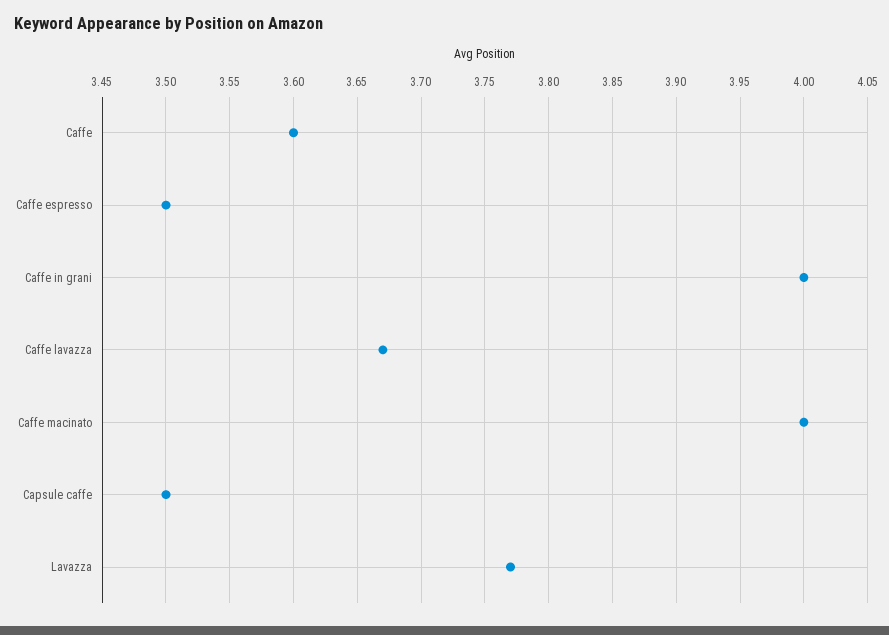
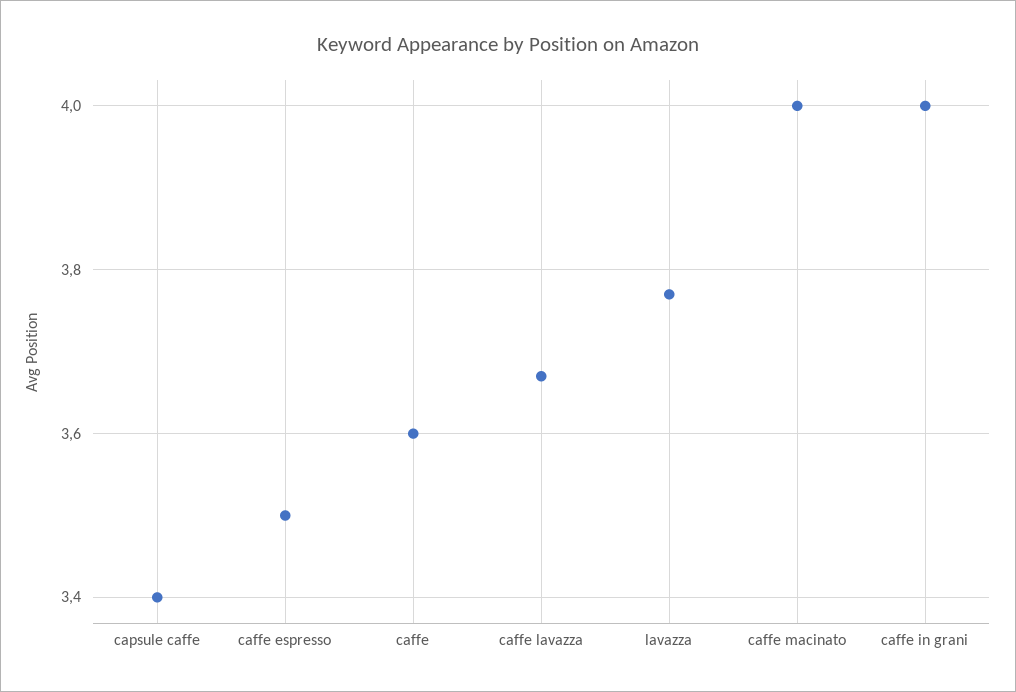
  {
    "Caffe": 3.6,
    "Caffe espresso": 3.5,
    "Caffe in grani": 4,
    "Caffe lavazza": 3.67,
    "Caffe macinato": 4,
-   "Capsule caffe": 3.5,
+   "Capsule caffe": 3.4,
    "Lavazza": 3.77
  }

